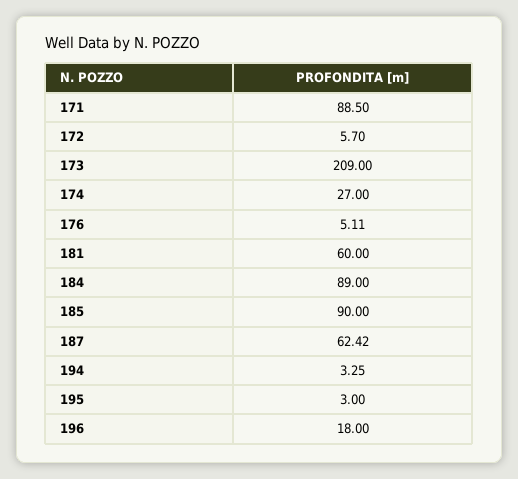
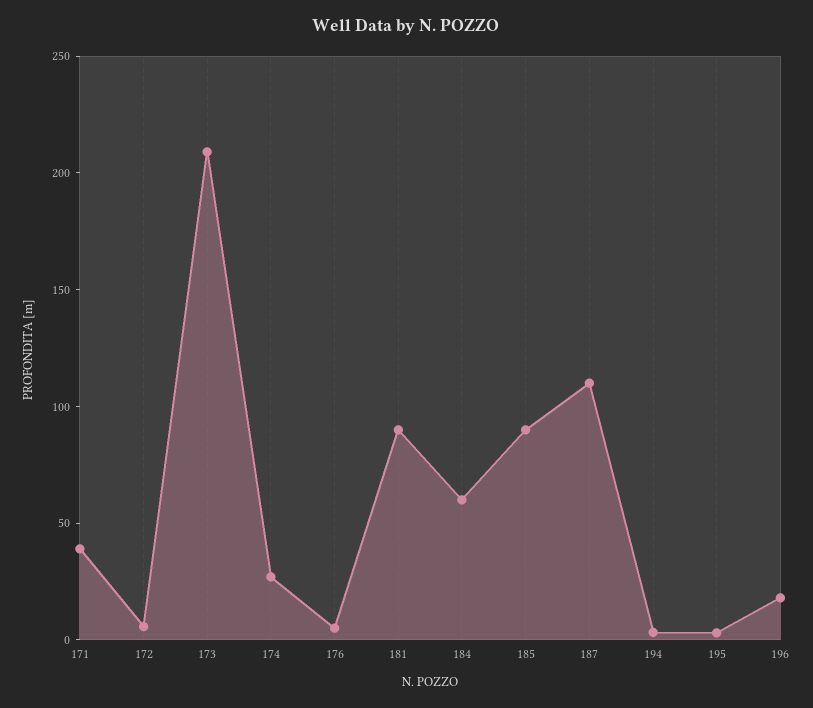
  {
-   "171": 88.5,
+   "171": 40,
    "172": 5.7,
    "173": 209,
    "174": 27,
    "176": 5.11,
-   "181": 60,
+   "181": 90,
-   "184": 89,
+   "184": 60,
    "185": 90,
-   "187": 62.42,
+   "187": 110,
    "194": 3.25,
    "195": 3,
    "196": 18
  }

